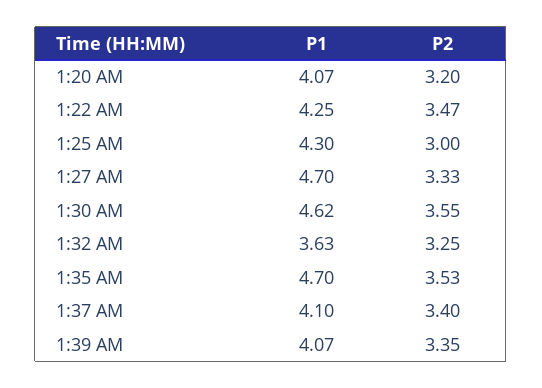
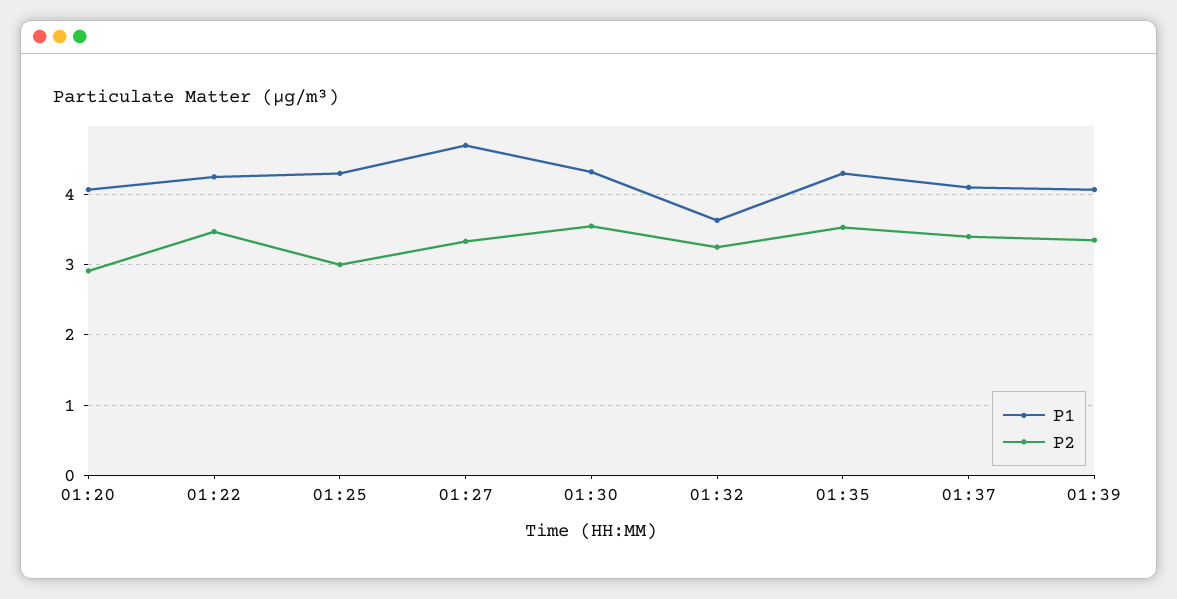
  {
    "P1": {
      "1:20 AM": 4.07,
      "1:22 AM": 4.25,
      "1:25 AM": 4.3,
      "1:27 AM": 4.7,
-     "1:30 AM": 4.62,
+     "1:30 AM": 4.3,
      "1:32 AM": 3.63,
-     "1:35 AM": 4.7,
+     "1:35 AM": 4.3,
      "1:37 AM": 4.1,
      "1:39 AM": 4.07
    },
    "P2": {
-     "1:20 AM": 3.2,
+     "1:20 AM": 2.9,
      "1:22 AM": 3.47,
      "1:25 AM": 3,
      "1:27 AM": 3.33,
      "1:30 AM": 3.55,
      "1:32 AM": 3.25,
      "1:35 AM": 3.53,
      "1:37 AM": 3.4,
      "1:39 AM": 3.35
    }
  }

